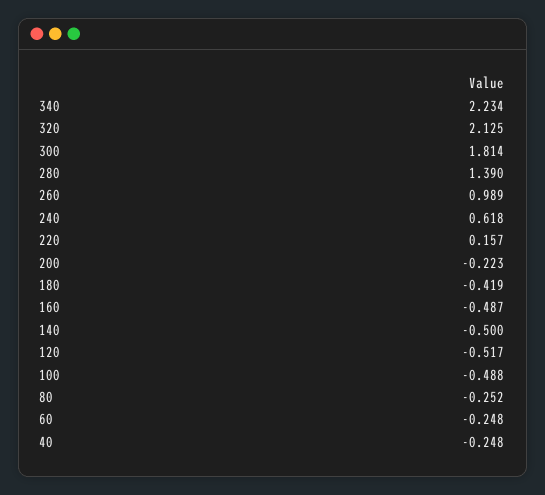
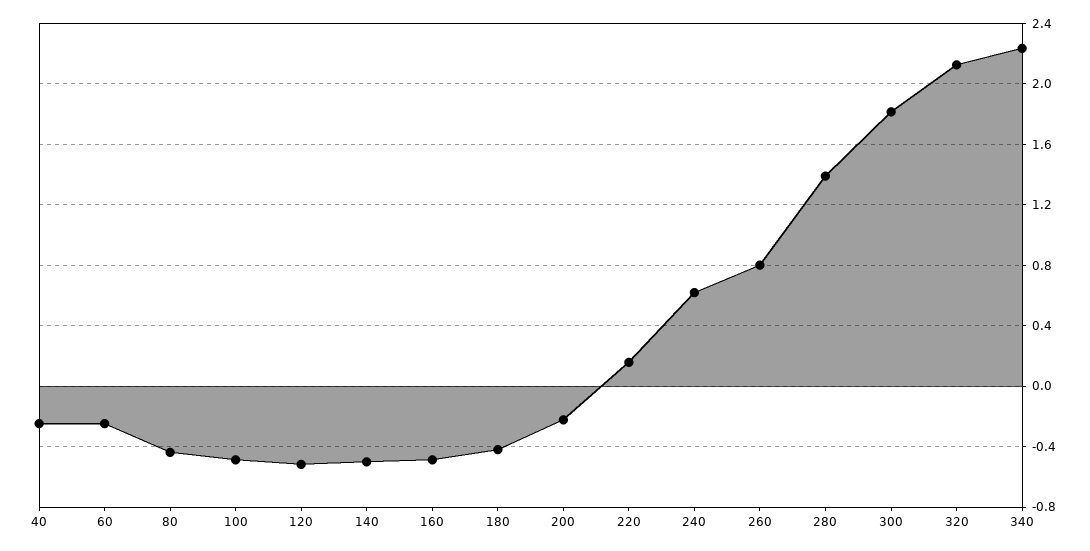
  {
    "340": 2.234,
    "320": 2.125,
    "300": 1.814,
    "280": 1.39,
-   "260": 0.989,
+   "260": 0.8,
    "240": 0.618,
    "220": 0.157,
    "200": -0.223,
    "180": -0.419,
    "160": -0.487,
    "140": -0.5,
    "120": -0.517,
    "100": -0.488,
-   "80": -0.252,
+   "80": -0.45,
    "60": -0.248,
    "40": -0.248
  }

